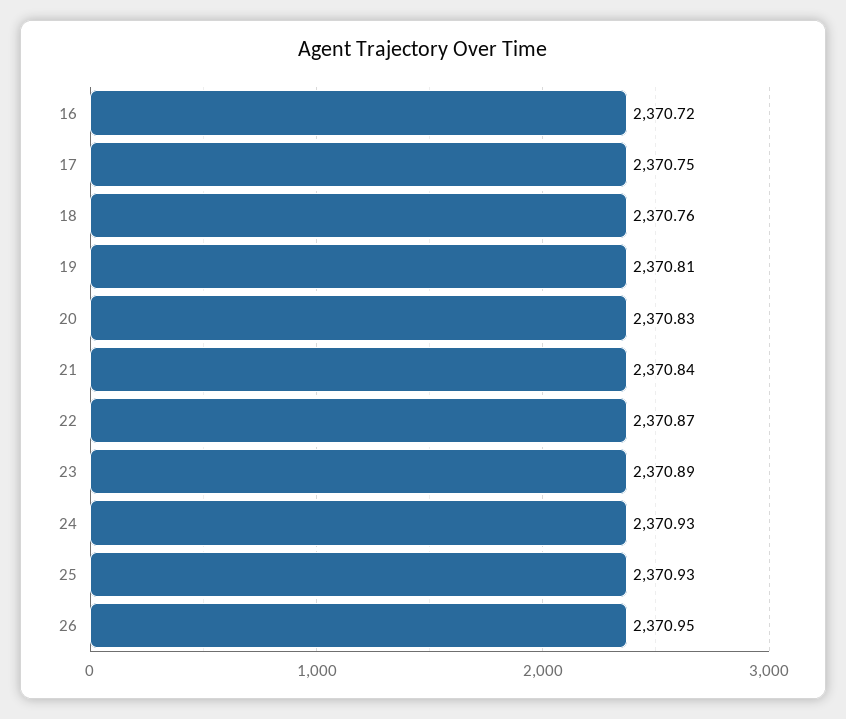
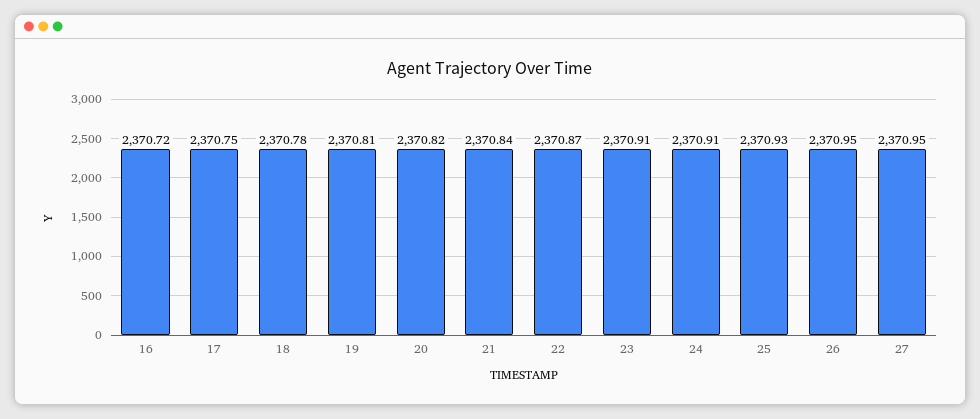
  {
    "16": 2370.72,
    "17": 2370.75,
-   "18": 2370.76,
+   "18": 2370.78,
    "19": 2370.81,
-   "20": 2370.83,
+   "20": 2370.82,
    "21": 2370.84,
    "22": 2370.87,
-   "23": 2370.89,
+   "23": 2370.91,
-   "24": 2370.93,
+   "24": 2370.91,
    "25": 2370.93,
-   "26": 2370.95
+   "26": 2370.95,
+   "27": 2370.95
  }

